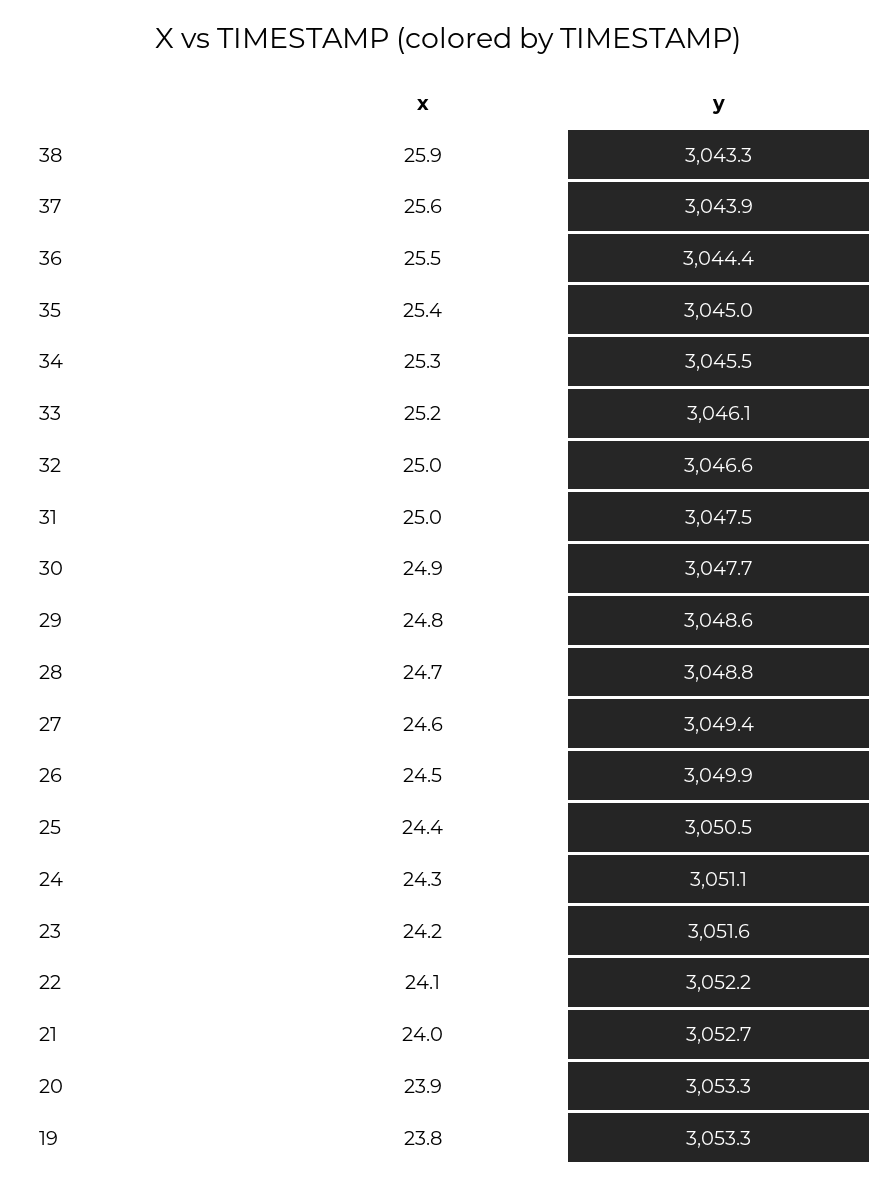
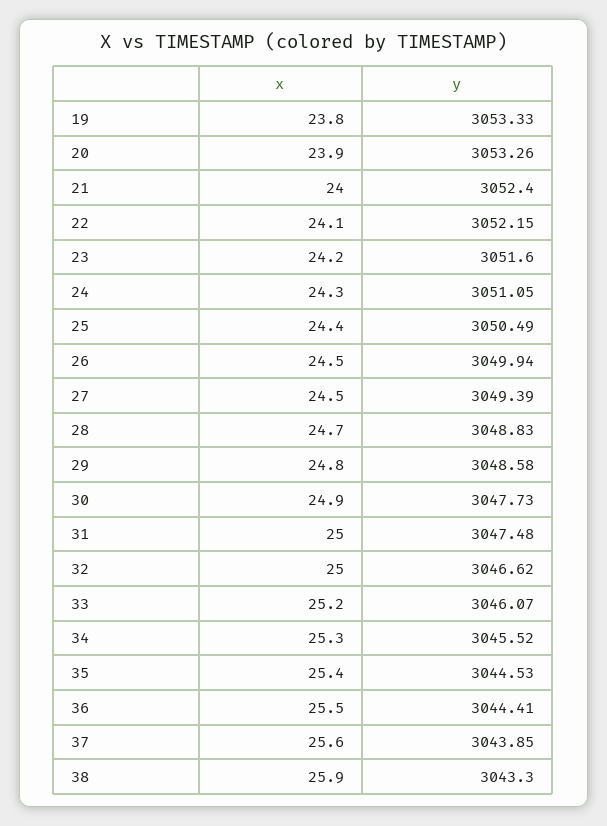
  {
    "x": {
      "38": 25.9,
      "37": 25.6,
      "36": 25.5,
      "35": 25.4,
      "34": 25.3,
      "33": 25.2,
      "32": 25,
      "31": 25,
      "30": 24.9,
      "29": 24.8,
      "28": 24.7,
-     "27": 24.6,
+     "27": 24.5,
      "26": 24.5,
      "25": 24.4,
      "24": 24.3,
      "23": 24.2,
      "22": 24.1,
      "21": 24,
      "20": 23.9,
      "19": 23.8
    },
    "y": {
      "38": 3043.3,
      "37": 3043.85,
      "36": 3044.41,
-     "35": 3045,
+     "35": 3044.53,
      "34": 3045.52,
      "33": 3046.07,
      "32": 3046.62,
      "31": 3047.48,
      "30": 3047.73,
      "29": 3048.58,
      "28": 3048.83,
      "27": 3049.39,
      "26": 3049.94,
      "25": 3050.49,
      "24": 3051.05,
      "23": 3051.6,
      "22": 3052.15,
-     "21": 3052.7,
+     "21": 3052.4,
      "20": 3053.26,
      "19": 3053.33
    }
  }

